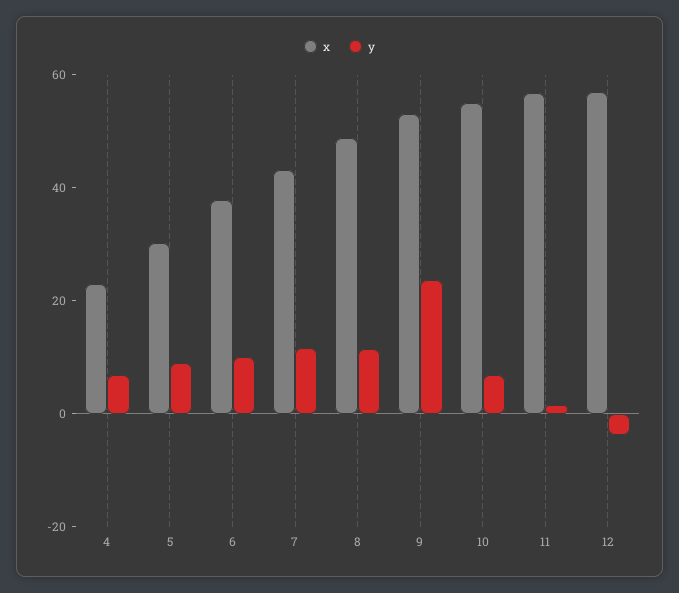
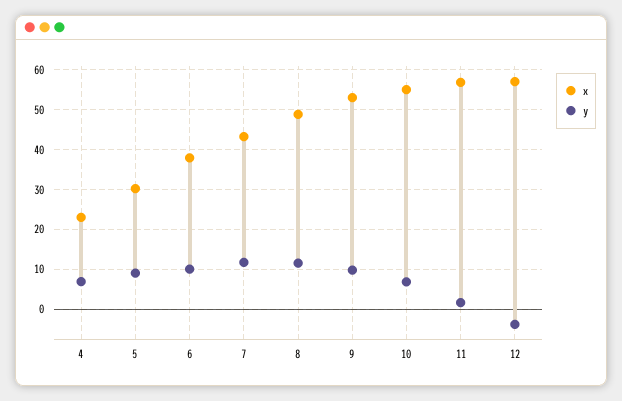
  {
    "x": {
      "4": 24,
      "5": 30,
      "6": 38,
      "7": 44,
      "8": 48,
      "9": 54,
      "10": 56,
      "11": 56,
      "12": 58
    },
    "y": {
      "4": 6,
      "5": 10,
      "6": 10,
      "7": 12,
      "8": 12,
-     "9": 25,
+     "9": 10,
      "10": 6,
      "11": 2,
      "12": -4
    }
  }

